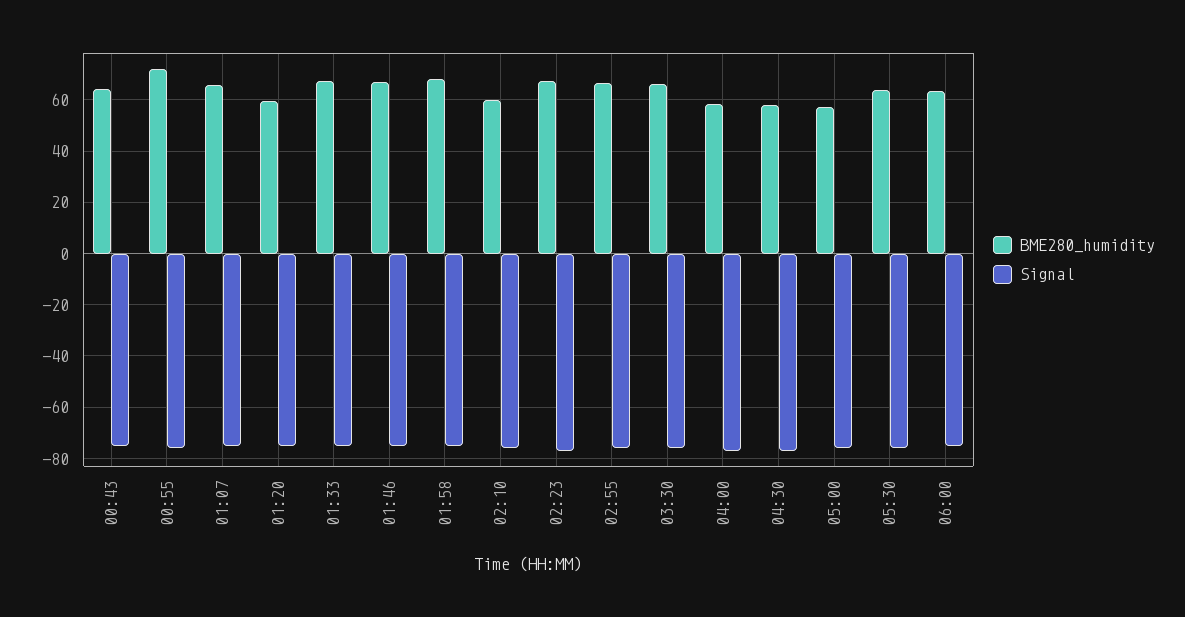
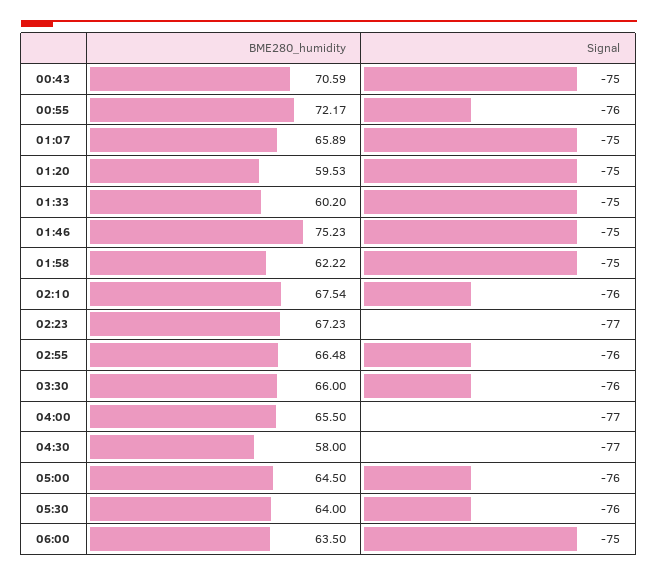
  {
    "BME280_humidity": {
-     "00:43": 65,
+     "00:43": 70.59,
      "00:55": 72.17,
      "01:07": 65.89,
      "01:20": 59.53,
-     "01:33": 67.5,
+     "01:33": 60.2,
-     "01:46": 67.5,
+     "01:46": 75.23,
-     "01:58": 67.5,
+     "01:58": 62.22,
-     "02:10": 60,
+     "02:10": 67.54,
      "02:23": 67.23,
      "02:55": 66.48,
      "03:30": 66,
-     "04:00": 57.5,
+     "04:00": 65.5,
      "04:30": 58,
-     "05:00": 57.5,
+     "05:00": 64.5,
      "05:30": 64,
      "06:00": 63.5
    },
    "Signal": {
      "00:43": -75,
      "00:55": -76,
      "01:07": -75,
      "01:20": -75,
      "01:33": -75,
      "01:46": -75,
      "01:58": -75,
      "02:10": -76,
      "02:23": -77,
      "02:55": -76,
      "03:30": -76,
      "04:00": -77,
      "04:30": -77,
      "05:00": -76,
      "05:30": -76,
      "06:00": -75
    }
  }

